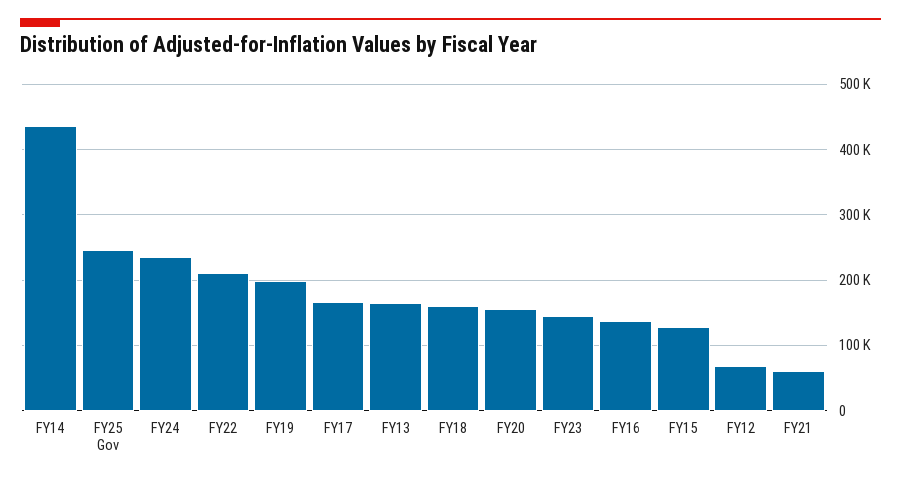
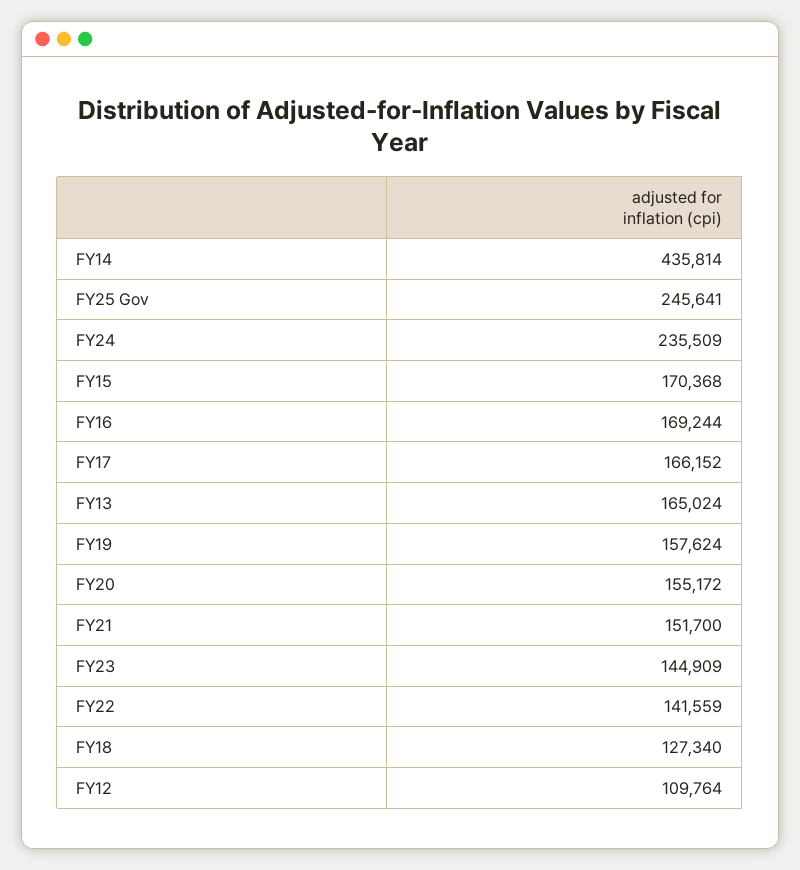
  {
    "FY14": 435814,
    "FY25 Gov": 245641,
    "FY24": 235509,
-   "FY22": 210000,
+   "FY22": 141559,
-   "FY19": 200000,
+   "FY19": 157624,
    "FY17": 166152,
    "FY13": 165024,
-   "FY18": 160000,
+   "FY18": 127340,
    "FY20": 155172,
    "FY23": 144909,
-   "FY16": 140000,
+   "FY16": 169244,
-   "FY15": 130000,
+   "FY15": 170368,
-   "FY12": 70000,
+   "FY12": 109764,
-   "FY21": 60000
+   "FY21": 151700
  }

